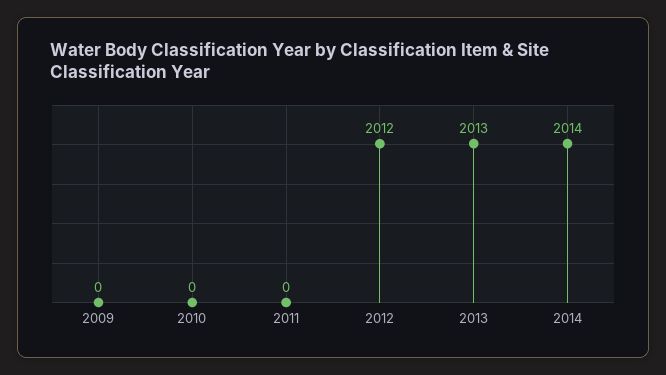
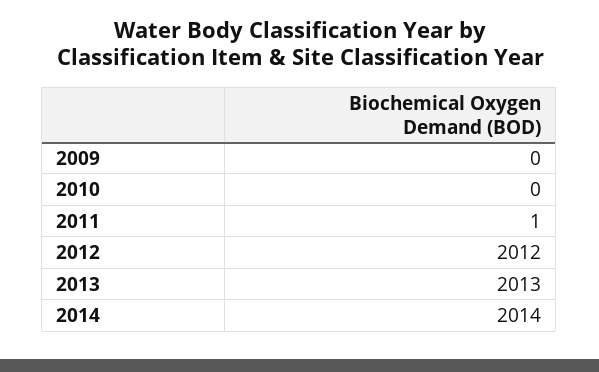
  {
    "2009": 0,
    "2010": 0,
-   "2011": 0,
+   "2011": 1,
    "2012": 2012,
    "2013": 2013,
    "2014": 2014
  }

